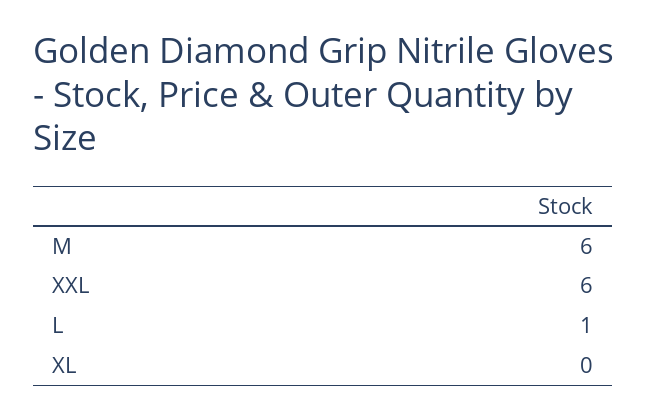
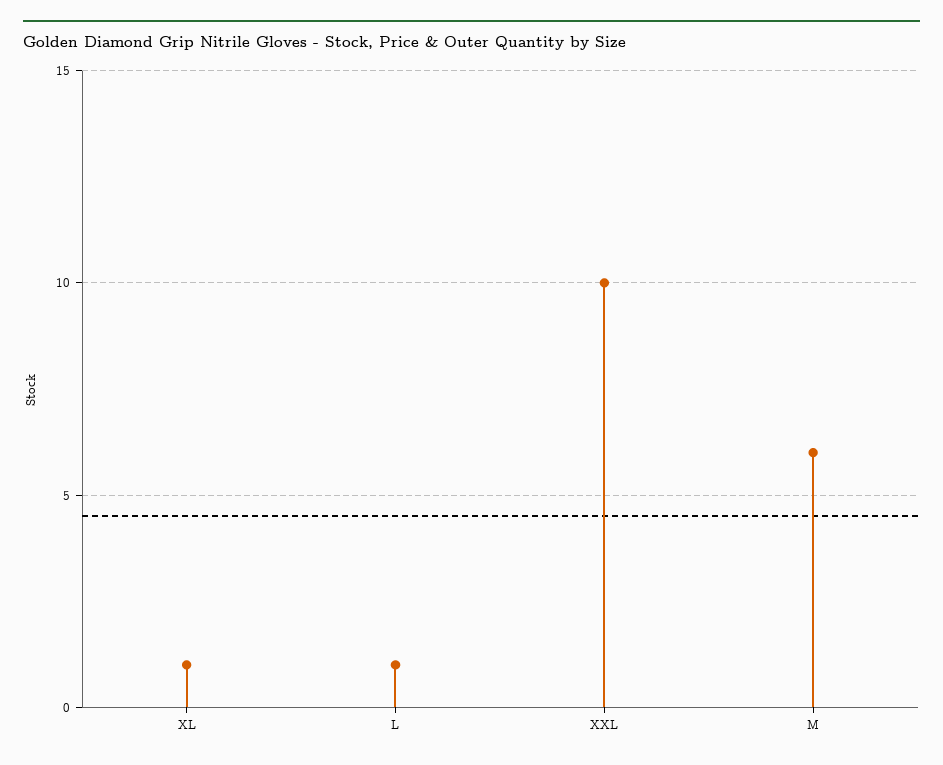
  {
    "M": 6,
-   "XXL": 6,
+   "XXL": 10,
    "L": 1,
-   "XL": 0
+   "XL": 1
  }

